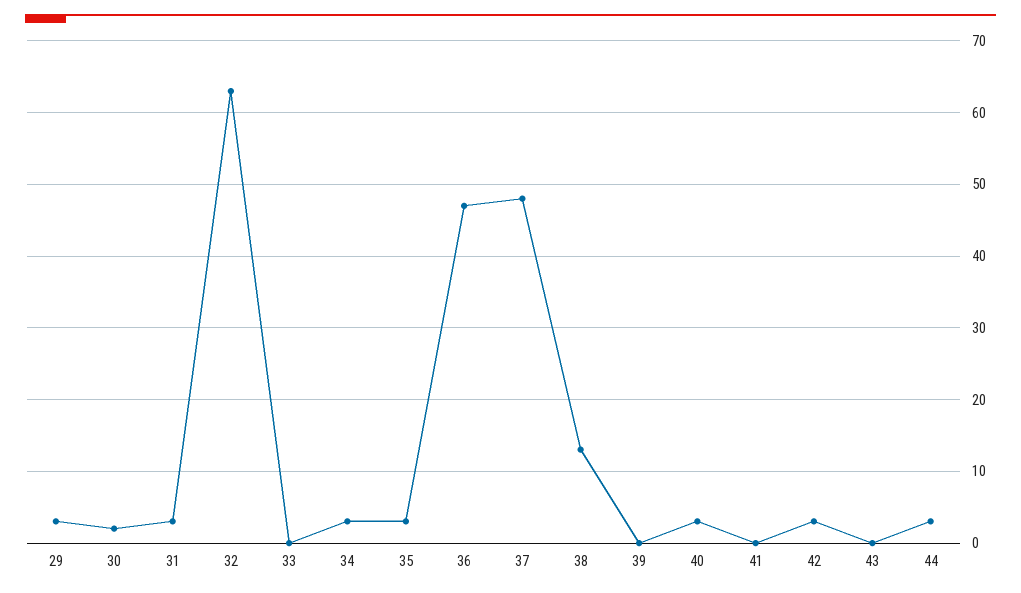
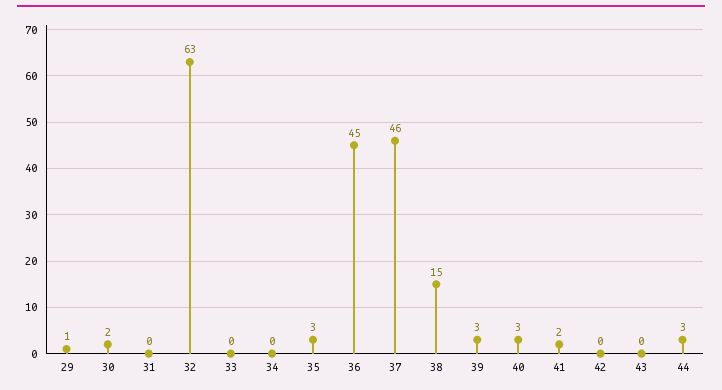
  {
-   "29": 3,
+   "29": 1,
    "30": 2,
-   "31": 3,
+   "31": 0,
    "32": 63,
    "33": 0,
-   "34": 3,
+   "34": 0,
    "35": 3,
-   "36": 47,
+   "36": 45,
-   "37": 48,
+   "37": 46,
-   "38": 13,
+   "38": 15,
-   "39": 0,
+   "39": 3,
    "40": 3,
-   "41": 0,
+   "41": 2,
-   "42": 3,
+   "42": 0,
    "43": 0,
    "44": 3
  }

